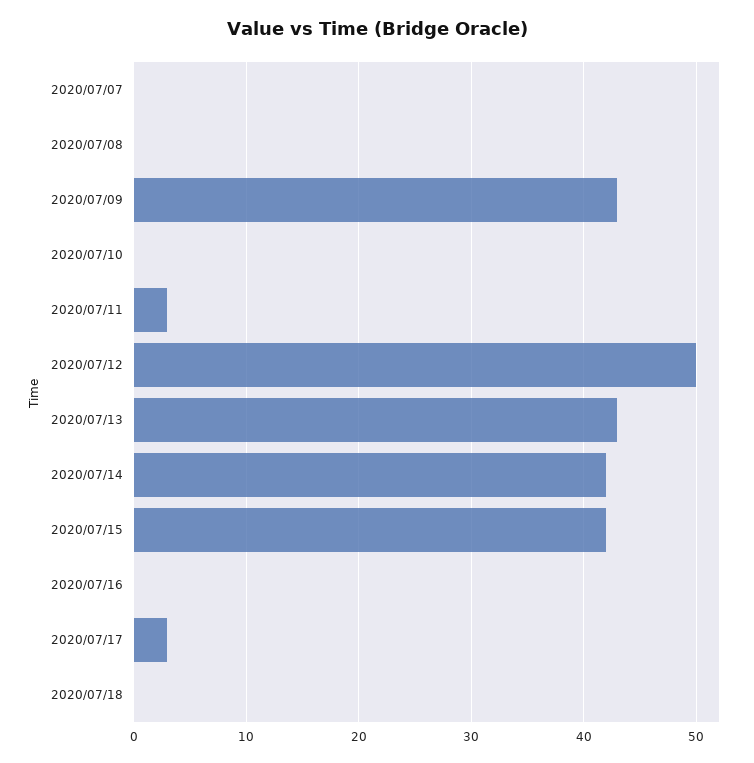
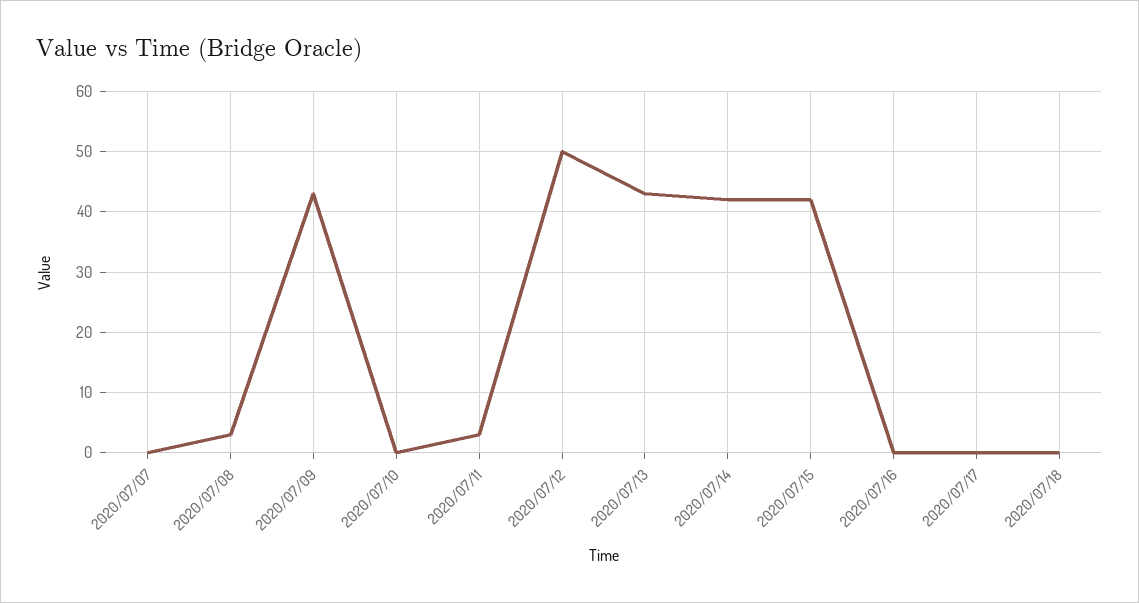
  {
    "2020/07/07": 0,
-   "2020/07/08": 0,
+   "2020/07/08": 3,
    "2020/07/09": 43,
    "2020/07/10": 0,
    "2020/07/11": 3,
    "2020/07/12": 50,
    "2020/07/13": 43,
    "2020/07/14": 42,
    "2020/07/15": 42,
    "2020/07/16": 0,
-   "2020/07/17": 3,
+   "2020/07/17": 0,
    "2020/07/18": 0
  }

